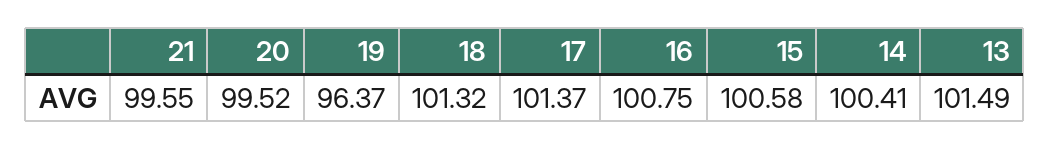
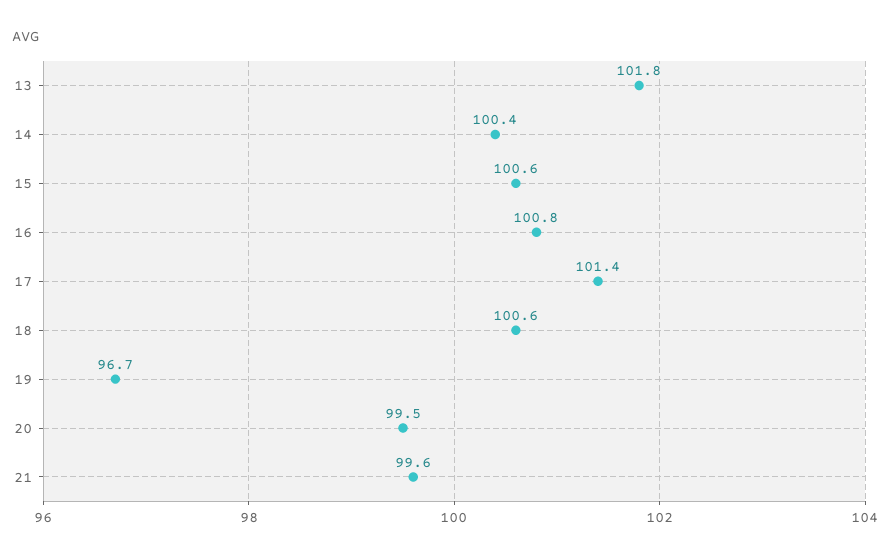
  {
    "21": 99.55,
    "20": 99.52,
-   "19": 96.37,
+   "19": 96.7,
-   "18": 101.32,
+   "18": 100.6,
    "17": 101.37,
    "16": 100.75,
    "15": 100.58,
    "14": 100.41,
-   "13": 101.49
+   "13": 101.8
  }

